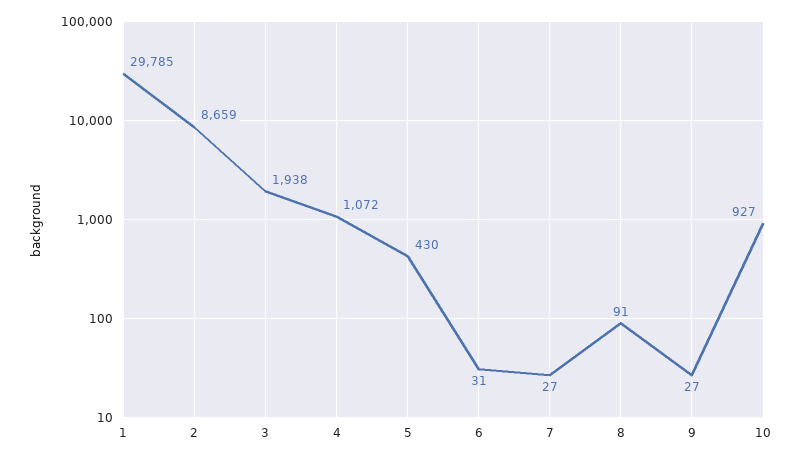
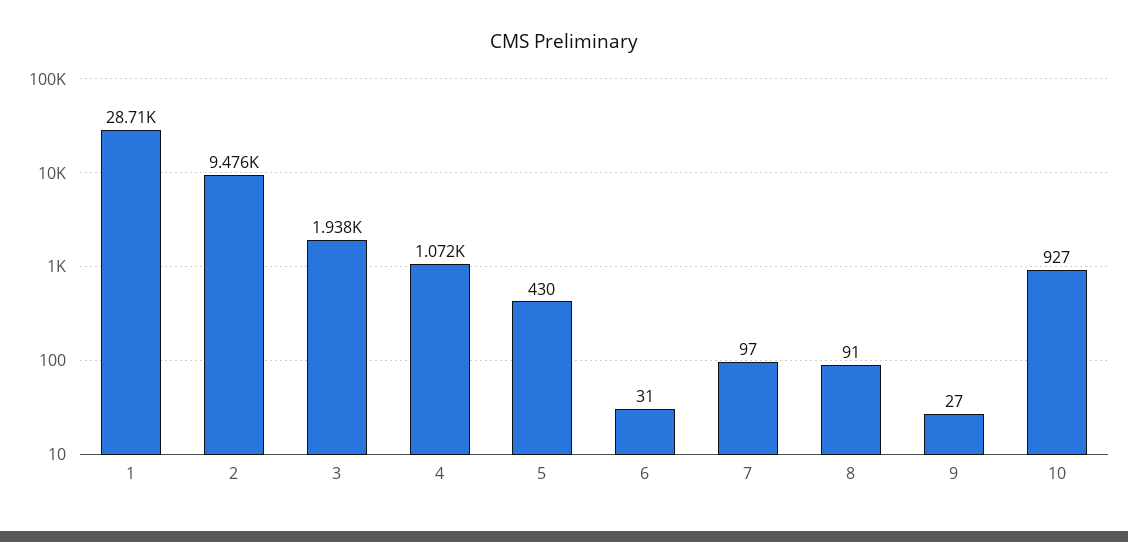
  {
-   "1": 29785,
+   "1": 28710,
-   "2": 8659,
+   "2": 9476,
    "3": 1938,
    "4": 1072,
    "5": 430,
    "6": 31,
-   "7": 27,
+   "7": 97,
    "8": 91,
    "9": 27,
    "10": 927
  }

